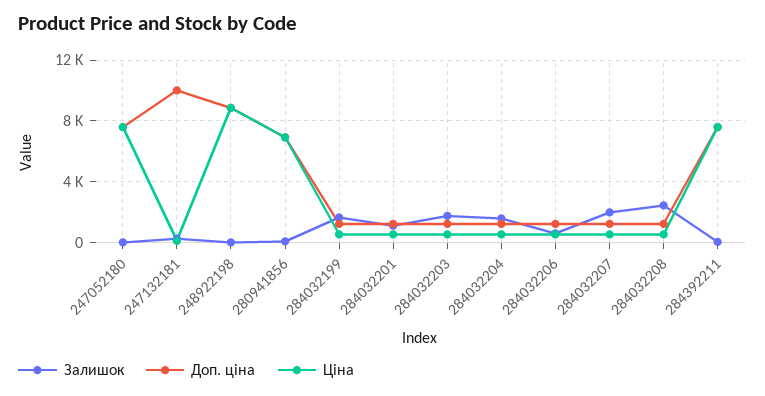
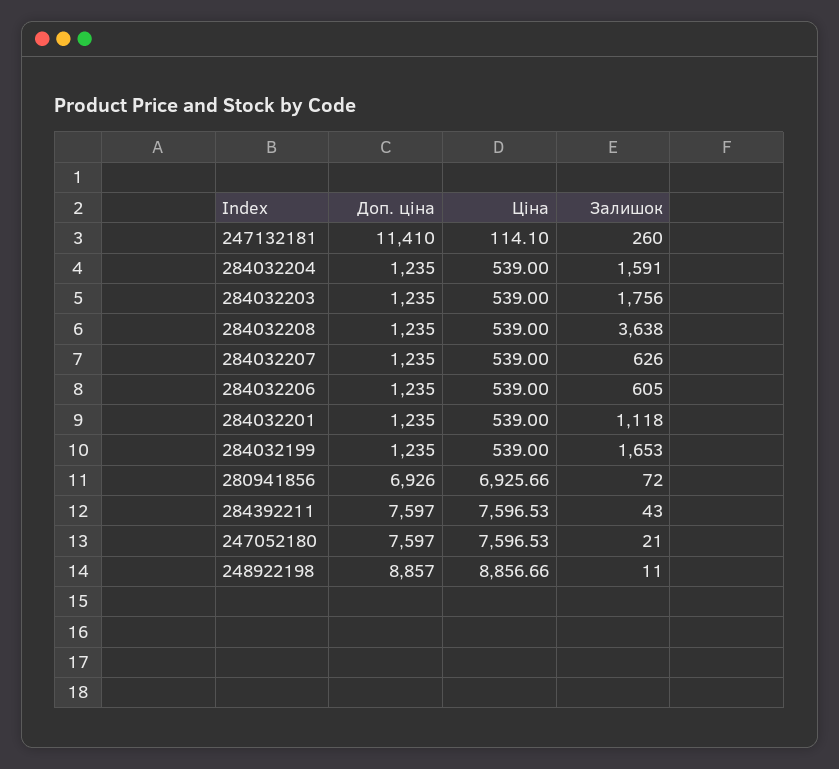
  {
    "Залишок": {
      "247052180": 21,
      "247132181": 260,
      "248922198": 11,
      "280941856": 72,
      "284032199": 1653,
      "284032201": 1118,
      "284032203": 1756,
      "284032204": 1591,
      "284032206": 605,
-     "284032207": 2000,
+     "284032207": 626,
-     "284032208": 2500,
+     "284032208": 3638,
      "284392211": 43
    },
    "Доп. ціна": {
      "247052180": 7597,
-     "247132181": 10000,
+     "247132181": 11410,
      "248922198": 8857,
      "280941856": 6926,
      "284032199": 1235,
      "284032201": 1235,
      "284032203": 1235,
      "284032204": 1235,
      "284032206": 1235,
      "284032207": 1235,
      "284032208": 1235,
      "284392211": 7597
    },
    "Ціна": {
      "247052180": 7596.53,
      "247132181": 114.1,
      "248922198": 8856.66,
      "280941856": 6925.66,
      "284032199": 539,
      "284032201": 539,
      "284032203": 539,
      "284032204": 539,
      "284032206": 539,
      "284032207": 539,
      "284032208": 539,
      "284392211": 7596.53
    }
  }

